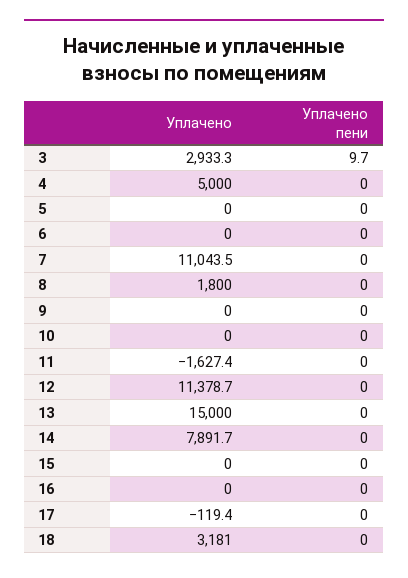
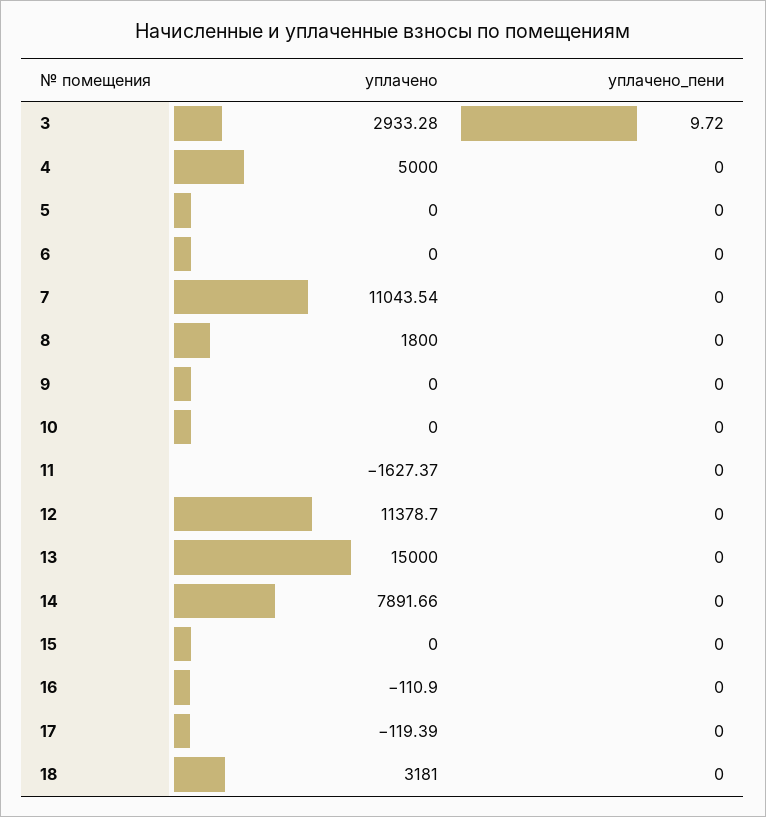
  {
    "Уплачено": {
      "3": 2933.28,
      "4": 5000,
      "5": 0,
      "6": 0,
      "7": 11043.54,
      "8": 1800,
      "9": 0,
      "10": 0,
      "11": -1627.37,
      "12": 11378.7,
      "13": 15000,
      "14": 7891.66,
      "15": 0,
-     "16": 0,
+     "16": -110.9,
      "17": -119.39,
      "18": 3181
    },
    "Уплачено пени": {
      "3": 9.72,
      "4": 0,
      "5": 0,
      "6": 0,
      "7": 0,
      "8": 0,
      "9": 0,
      "10": 0,
      "11": 0,
      "12": 0,
      "13": 0,
      "14": 0,
      "15": 0,
      "16": 0,
      "17": 0,
      "18": 0
    }
  }

